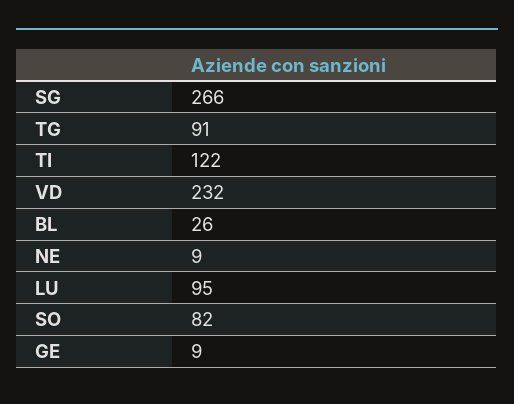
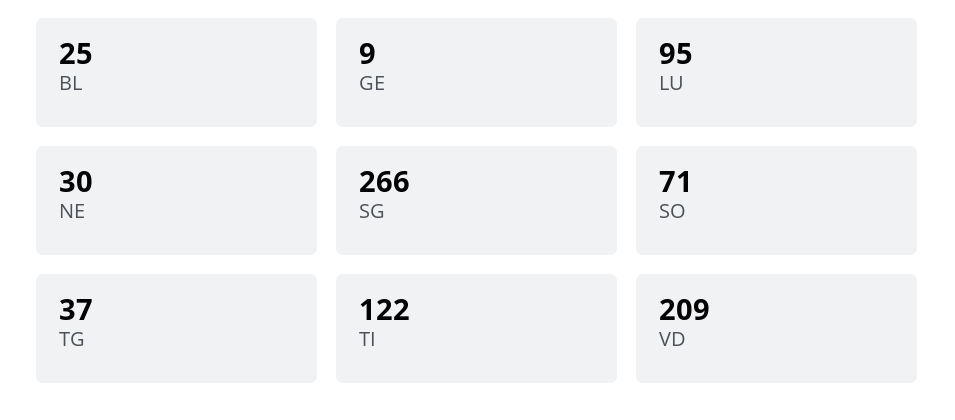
  {
    "SG": 266,
-   "TG": 91,
+   "TG": 37,
    "TI": 122,
-   "VD": 232,
+   "VD": 209,
-   "BL": 26,
+   "BL": 25,
-   "NE": 9,
+   "NE": 30,
    "LU": 95,
-   "SO": 82,
+   "SO": 71,
    "GE": 9
  }

